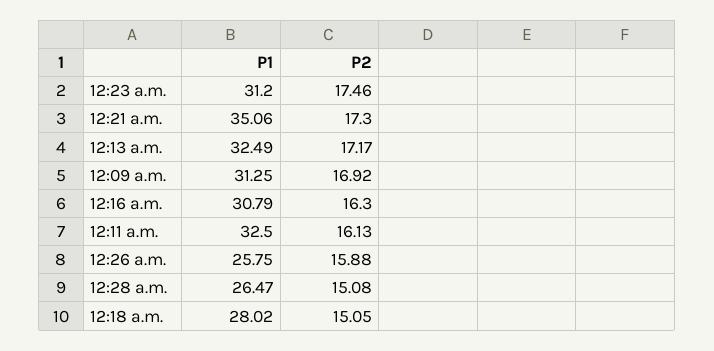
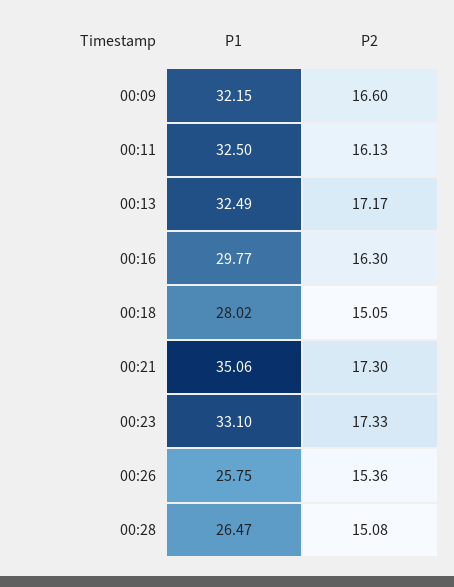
  {
    "P1": {
-     "12:23 a.m.": 31.2,
+     "12:23 a.m.": 33.1,
      "12:21 a.m.": 35.06,
      "12:13 a.m.": 32.49,
-     "12:09 a.m.": 31.25,
+     "12:09 a.m.": 32.15,
-     "12:16 a.m.": 30.79,
+     "12:16 a.m.": 29.77,
      "12:11 a.m.": 32.5,
      "12:26 a.m.": 25.75,
      "12:28 a.m.": 26.47,
      "12:18 a.m.": 28.02
    },
    "P2": {
-     "12:23 a.m.": 17.46,
+     "12:23 a.m.": 17.33,
      "12:21 a.m.": 17.3,
      "12:13 a.m.": 17.17,
-     "12:09 a.m.": 16.92,
+     "12:09 a.m.": 16.6,
      "12:16 a.m.": 16.3,
      "12:11 a.m.": 16.13,
-     "12:26 a.m.": 15.88,
+     "12:26 a.m.": 15.36,
      "12:28 a.m.": 15.08,
      "12:18 a.m.": 15.05
    }
  }

